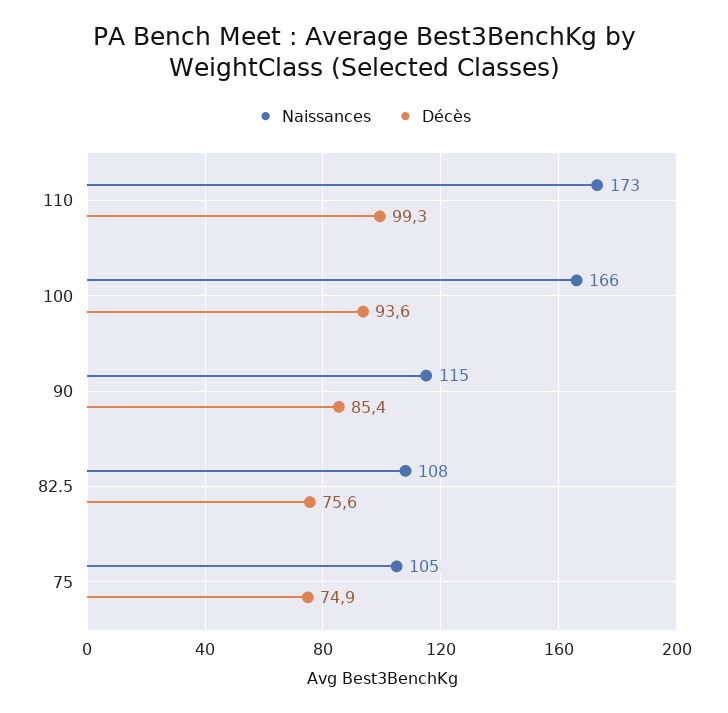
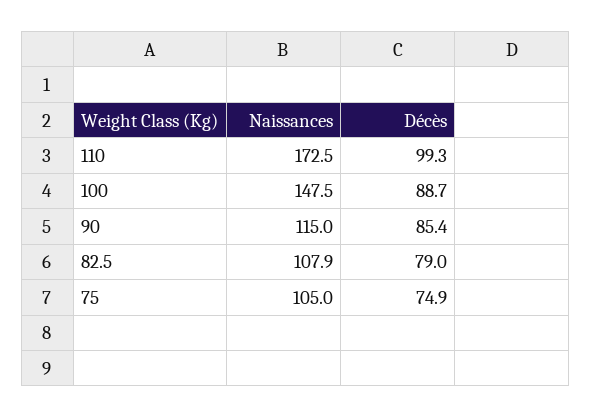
  {
    "Naissances": {
      "110": 172.5,
-     "100": 166,
+     "100": 147.5,
      "90": 115,
      "82.5": 107.9,
      "75": 105
    },
    "Décès": {
      "110": 99.3,
-     "100": 93.6,
+     "100": 88.7,
      "90": 85.4,
-     "82.5": 75.6,
+     "82.5": 79,
      "75": 74.9
    }
  }

